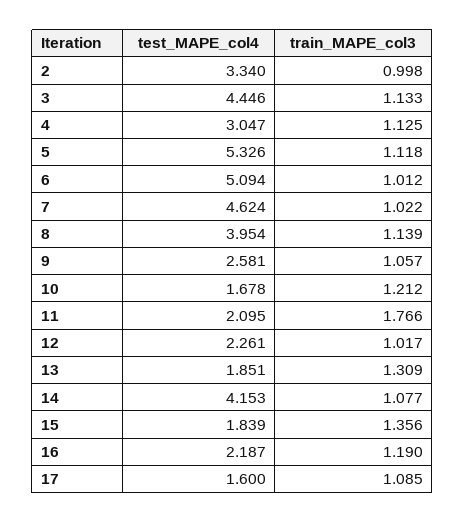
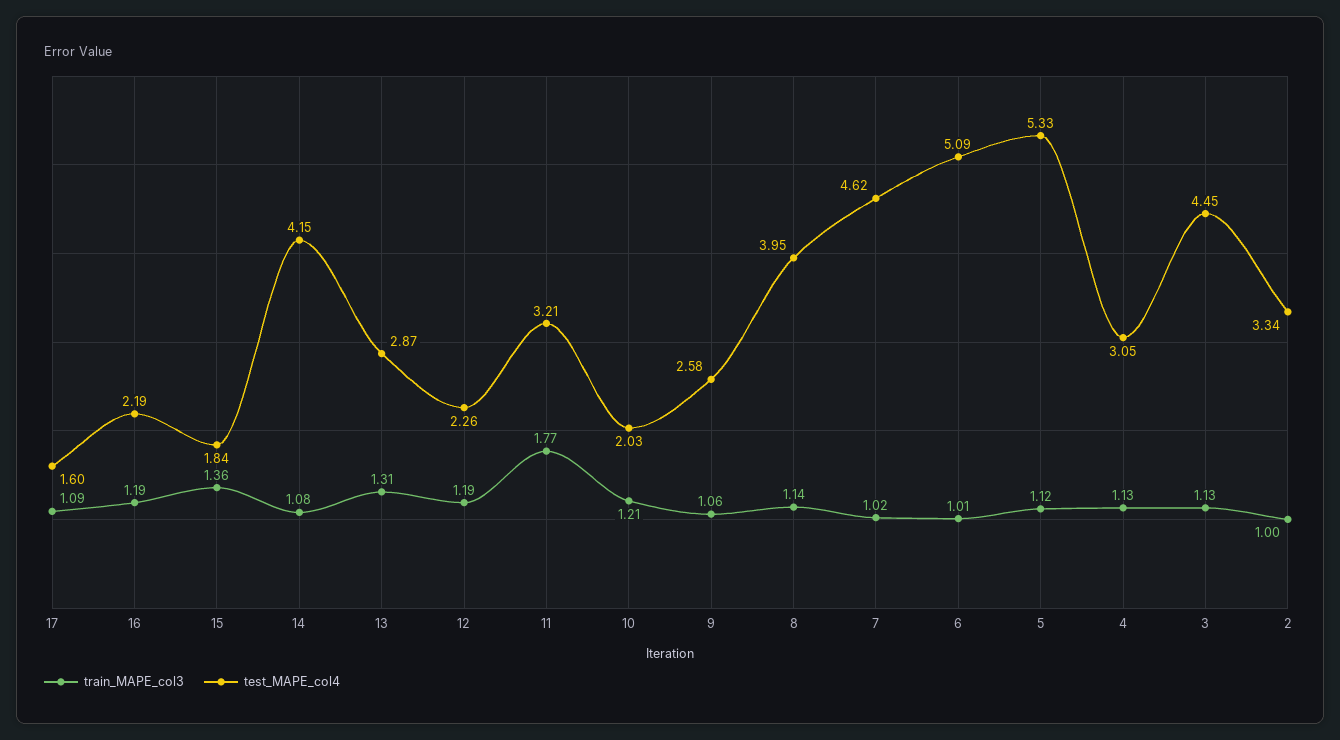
  {
    "test_MAPE_col4": {
      "2": 3.34,
      "3": 4.446,
      "4": 3.047,
      "5": 5.326,
      "6": 5.094,
      "7": 4.624,
      "8": 3.954,
      "9": 2.581,
-     "10": 1.678,
+     "10": 2.03,
-     "11": 2.095,
+     "11": 3.21,
      "12": 2.261,
-     "13": 1.851,
+     "13": 2.87,
      "14": 4.153,
      "15": 1.839,
      "16": 2.187,
      "17": 1.6
    },
    "train_MAPE_col3": {
      "2": 0.998,
      "3": 1.133,
      "4": 1.125,
      "5": 1.118,
      "6": 1.012,
      "7": 1.022,
      "8": 1.139,
      "9": 1.057,
      "10": 1.212,
      "11": 1.766,
-     "12": 1.017,
+     "12": 1.19,
      "13": 1.309,
      "14": 1.077,
      "15": 1.356,
      "16": 1.19,
      "17": 1.085
    }
  }

